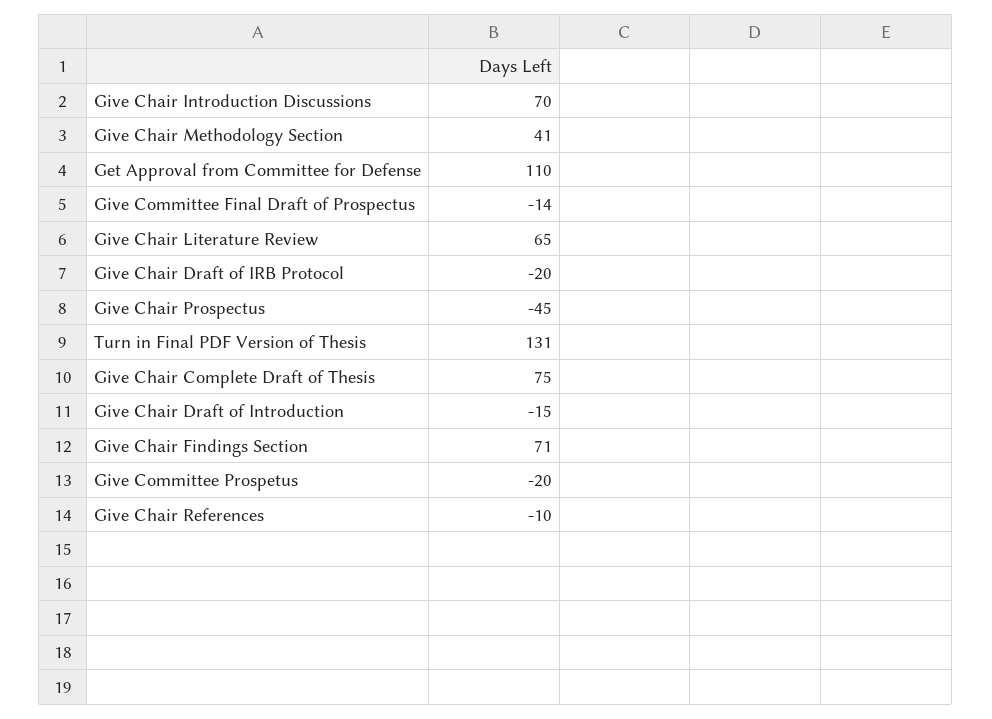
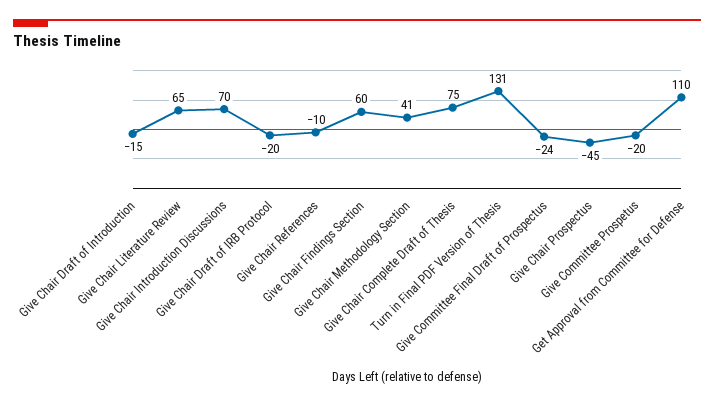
  {
    "Give Chair Introduction Discussions": 70,
    "Give Chair Methodology Section": 41,
    "Get Approval from Committee for Defense": 110,
-   "Give Committee Final Draft of Prospectus": -14,
+   "Give Committee Final Draft of Prospectus": -24,
    "Give Chair Literature Review": 65,
    "Give Chair Draft of IRB Protocol": -20,
    "Give Chair Prospectus": -45,
    "Turn in Final PDF Version of Thesis": 131,
    "Give Chair Complete Draft of Thesis": 75,
    "Give Chair Draft of Introduction": -15,
-   "Give Chair Findings Section": 71,
+   "Give Chair Findings Section": 60,
    "Give Committee Prospetus": -20,
    "Give Chair References": -10
  }

